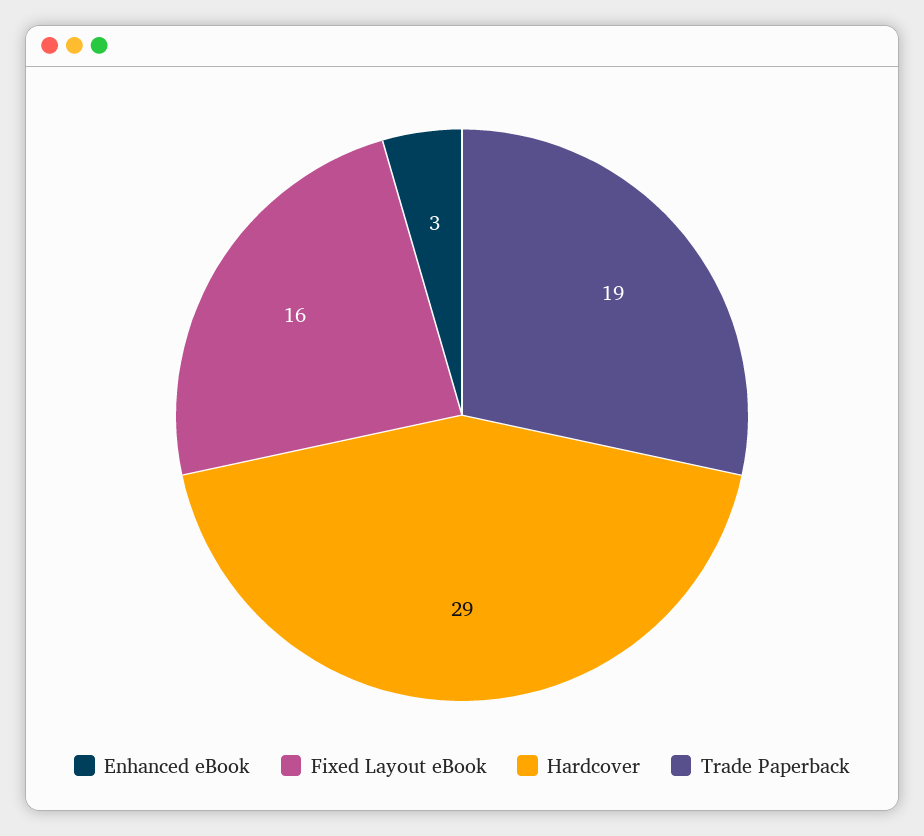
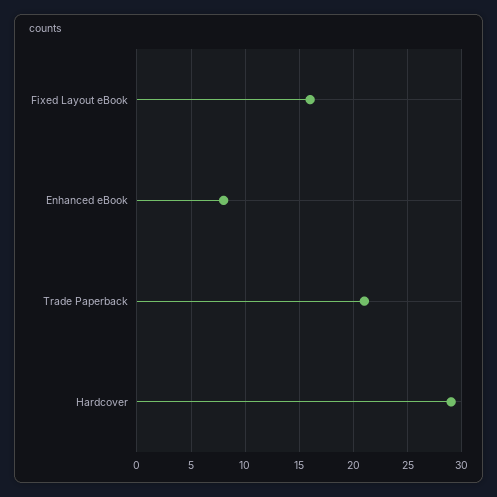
  {
-   "Enhanced eBook": 3,
+   "Enhanced eBook": 8,
    "Fixed Layout eBook": 16,
    "Hardcover": 29,
-   "Trade Paperback": 19
+   "Trade Paperback": 21
  }

